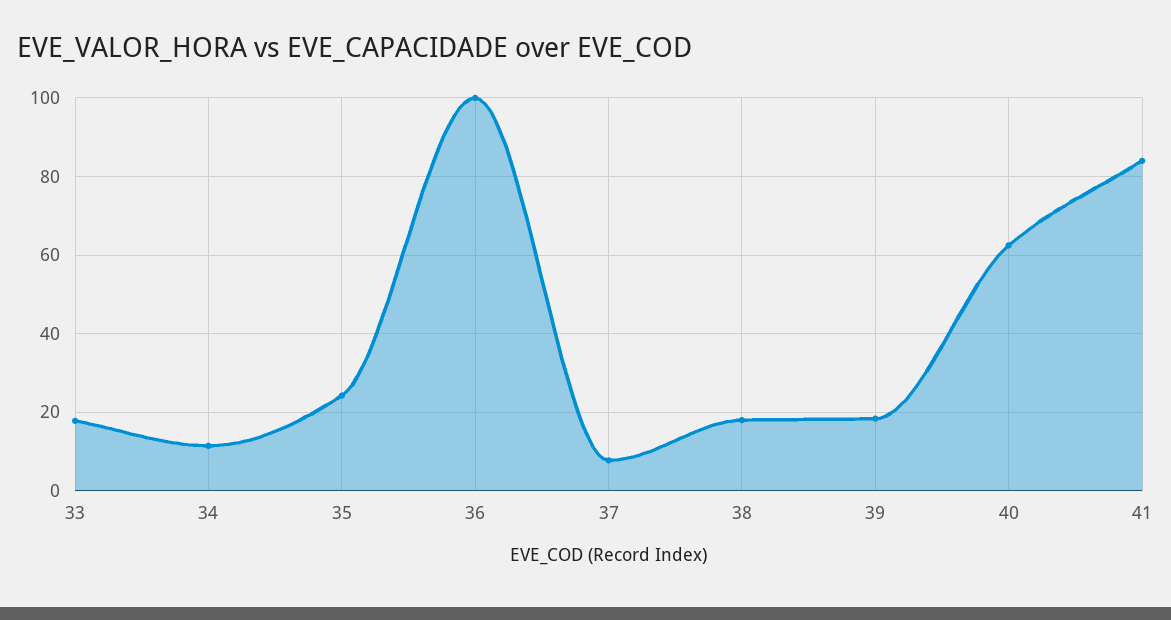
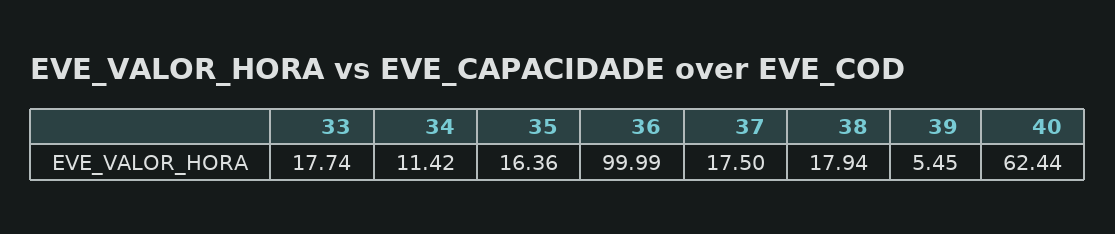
  {
    "33": 17.74,
    "34": 11.42,
-   "35": 24,
+   "35": 16.36,
    "36": 99.99,
-   "37": 8,
+   "37": 17.5,
    "38": 17.94,
-   "39": 18,
+   "39": 5.45,
-   "40": 62.44,
+   "40": 62.44
-   "41": 84
  }

